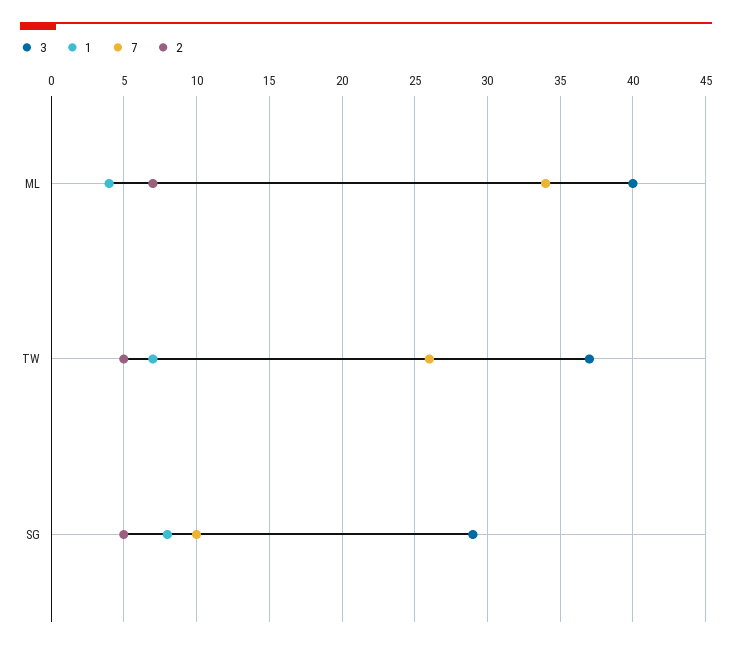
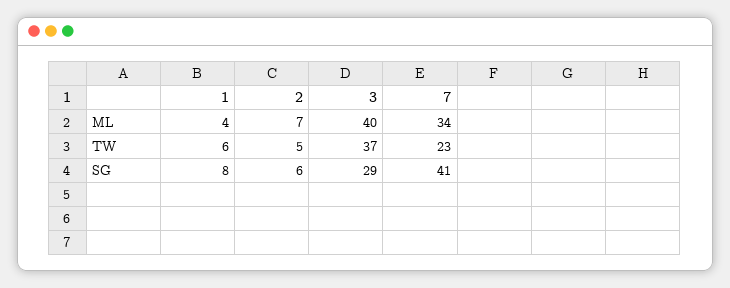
  {
    "3": {
      "ML": 40,
      "TW": 37,
      "SG": 29
    },
    "1": {
      "ML": 4,
-     "TW": 7,
+     "TW": 6,
      "SG": 8
    },
    "7": {
      "ML": 34,
-     "TW": 26,
+     "TW": 23,
-     "SG": 10
+     "SG": 41
    },
    "2": {
      "ML": 7,
      "TW": 5,
-     "SG": 5
+     "SG": 6
    }
  }

